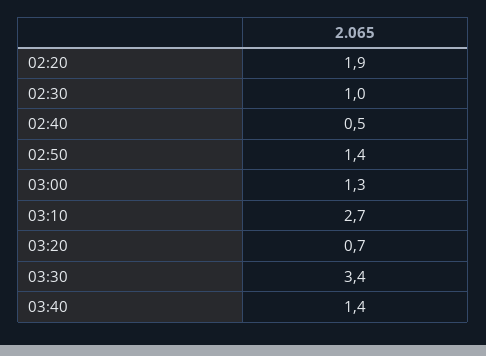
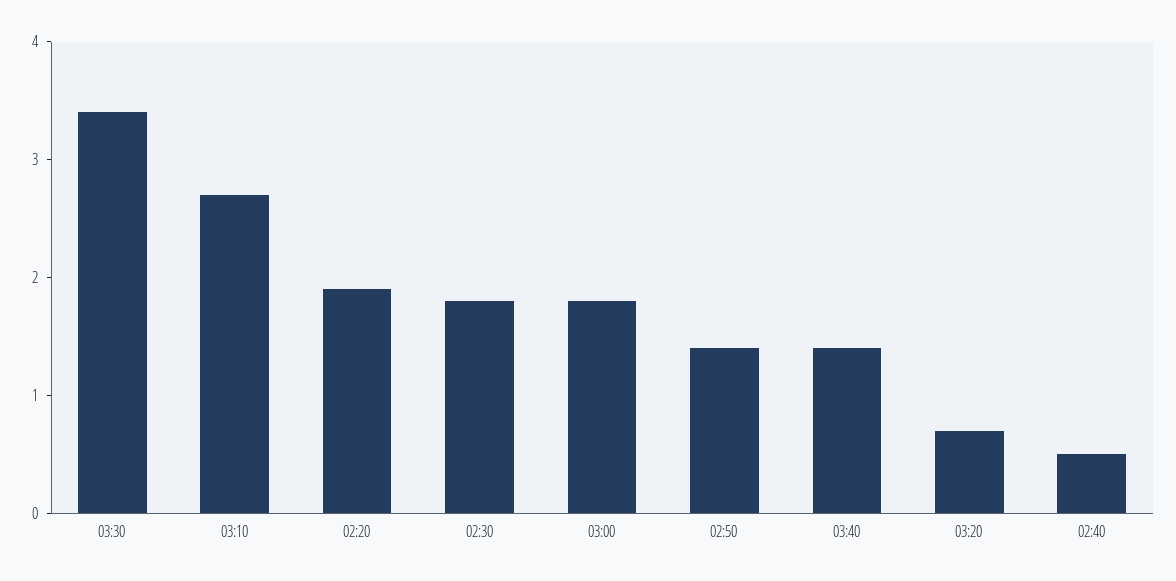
  {
    "02:20": 1.9,
-   "02:30": 1,
+   "02:30": 1.8,
    "02:40": 0.5,
    "02:50": 1.4,
-   "03:00": 1.3,
+   "03:00": 1.8,
    "03:10": 2.7,
    "03:20": 0.7,
    "03:30": 3.4,
    "03:40": 1.4
  }

